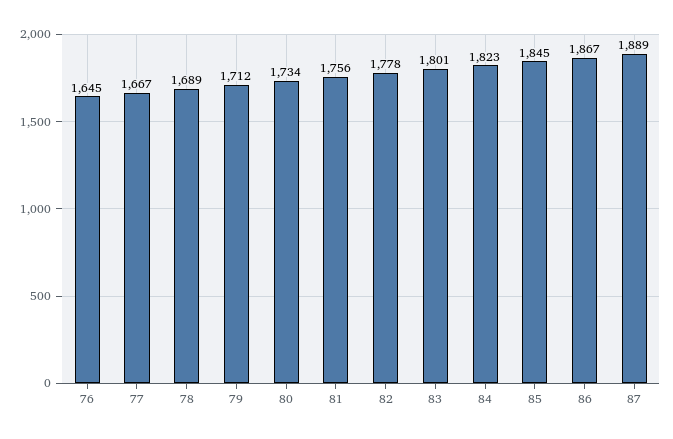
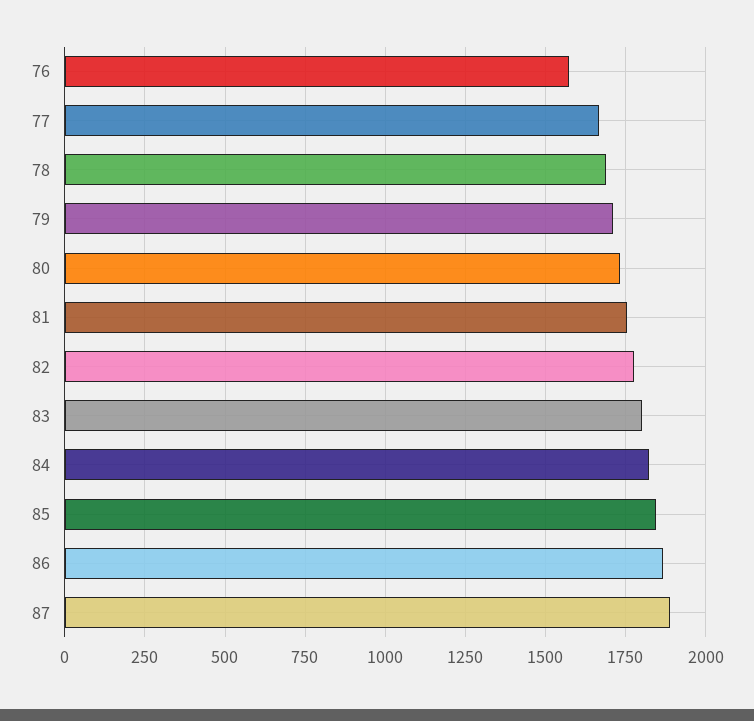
  {
-   "76": 1645,
+   "76": 1575,
    "77": 1667,
    "78": 1689,
    "79": 1712,
    "80": 1734,
    "81": 1756,
    "82": 1778,
    "83": 1801,
    "84": 1823,
    "85": 1845,
    "86": 1867,
    "87": 1889
  }

